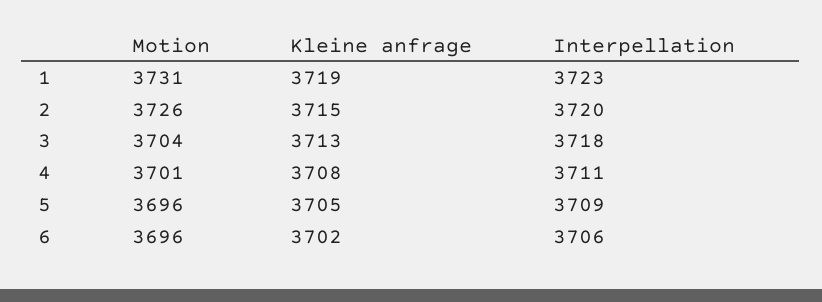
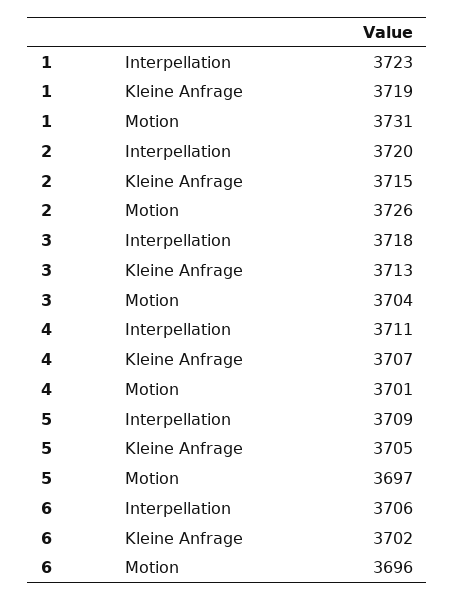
  {
    "Motion": {
      "1": 3731,
      "2": 3726,
      "3": 3704,
      "4": 3701,
-     "5": 3696,
+     "5": 3697,
      "6": 3696
    },
    "Kleine anfrage": {
      "1": 3719,
      "2": 3715,
      "3": 3713,
-     "4": 3708,
+     "4": 3707,
      "5": 3705,
      "6": 3702
    },
    "Interpellation": {
      "1": 3723,
      "2": 3720,
      "3": 3718,
      "4": 3711,
      "5": 3709,
      "6": 3706
    }
  }

